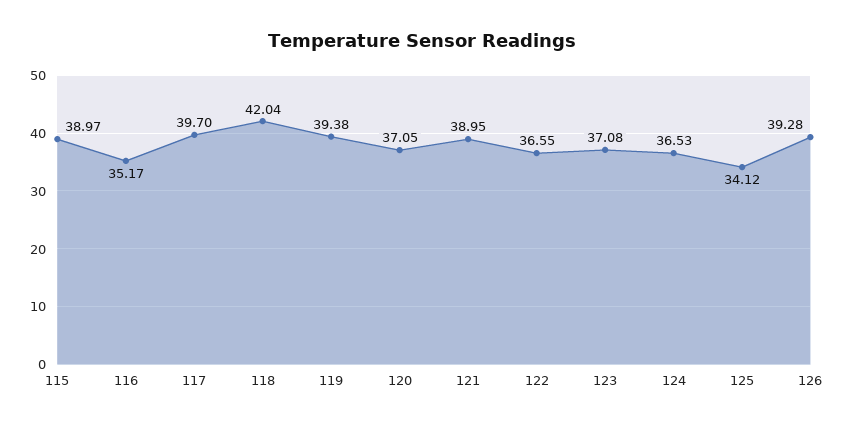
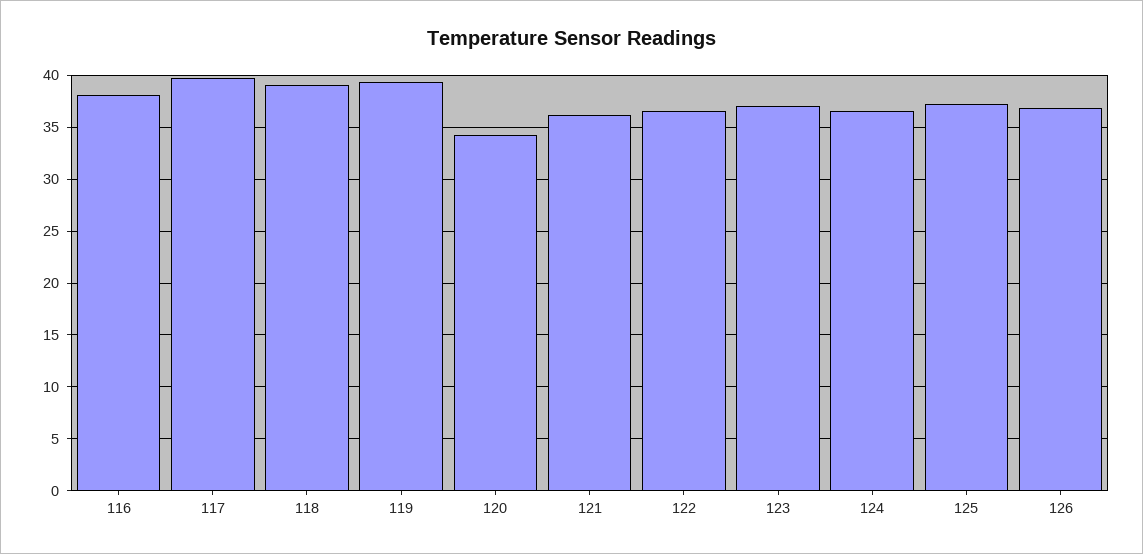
  {
-   "115": 38.97,
-   "116": 35.17,
+   "116": 38,
    "117": 39.7,
-   "118": 42.04,
+   "118": 39,
    "119": 39.38,
-   "120": 37.05,
+   "120": 34,
-   "121": 38.95,
+   "121": 36,
    "122": 36.55,
    "123": 37.08,
    "124": 36.53,
-   "125": 34.12,
+   "125": 37,
-   "126": 39.28
+   "126": 37
  }

